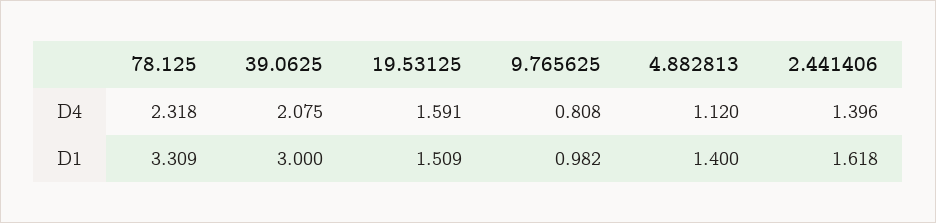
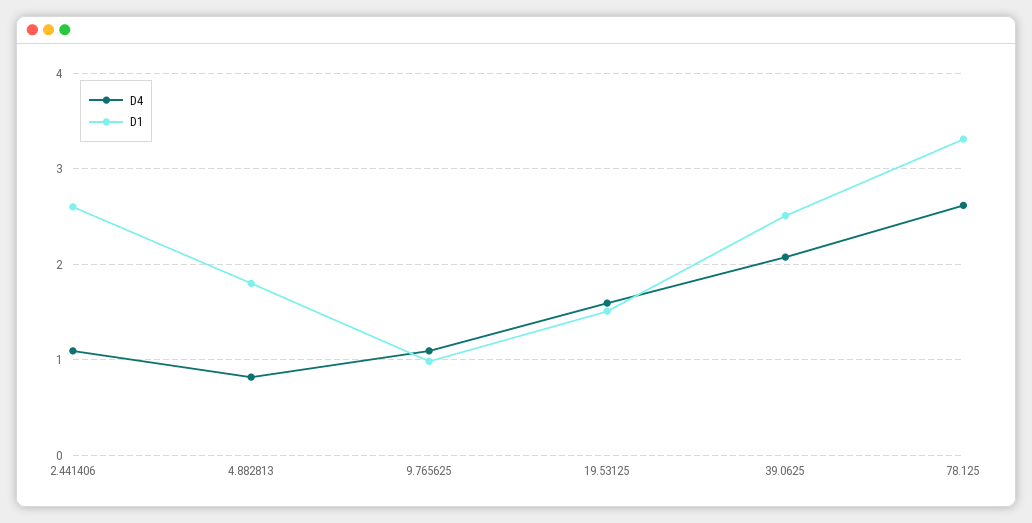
  {
    "D4": {
-     "78.125": 2.318,
+     "78.125": 2.6,
      "39.0625": 2.075,
      "19.53125": 1.591,
-     "9.765625": 0.808,
+     "9.765625": 1.1,
-     "4.882813": 1.12,
+     "4.882813": 0.8,
-     "2.441406": 1.396
+     "2.441406": 1.1
    },
    "D1": {
      "78.125": 3.309,
-     "39.0625": 3,
+     "39.0625": 2.5,
      "19.53125": 1.509,
      "9.765625": 0.982,
-     "4.882813": 1.4,
+     "4.882813": 1.8,
-     "2.441406": 1.618
+     "2.441406": 2.6
    }
  }

